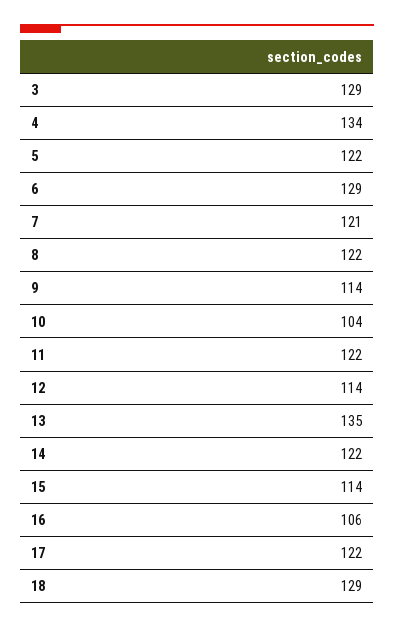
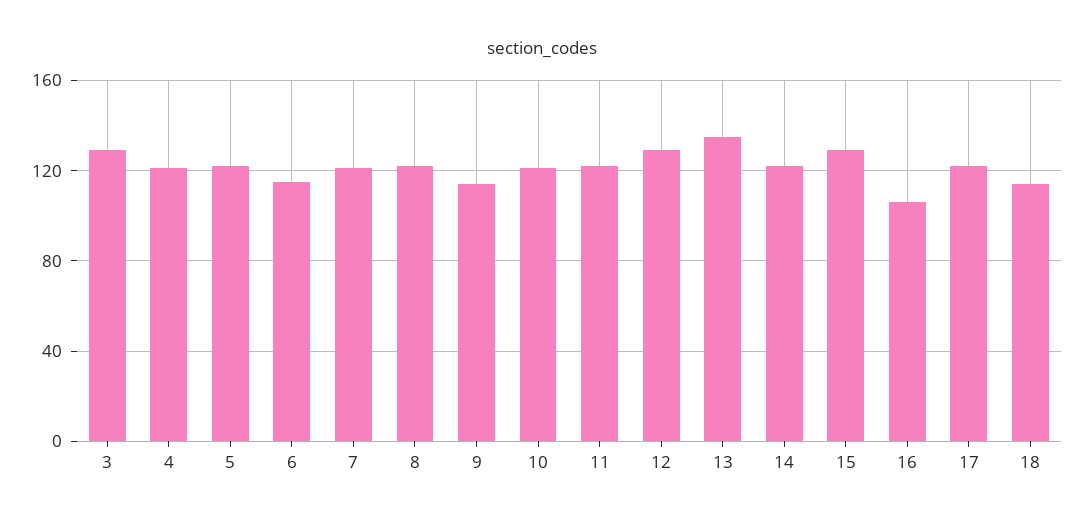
  {
    "3": 129,
-   "4": 134,
+   "4": 120,
    "5": 122,
-   "6": 129,
+   "6": 115,
    "7": 121,
    "8": 122,
    "9": 114,
-   "10": 104,
+   "10": 120,
    "11": 122,
-   "12": 114,
+   "12": 130,
    "13": 135,
    "14": 122,
-   "15": 114,
+   "15": 130,
    "16": 106,
    "17": 122,
-   "18": 129
+   "18": 115
  }

